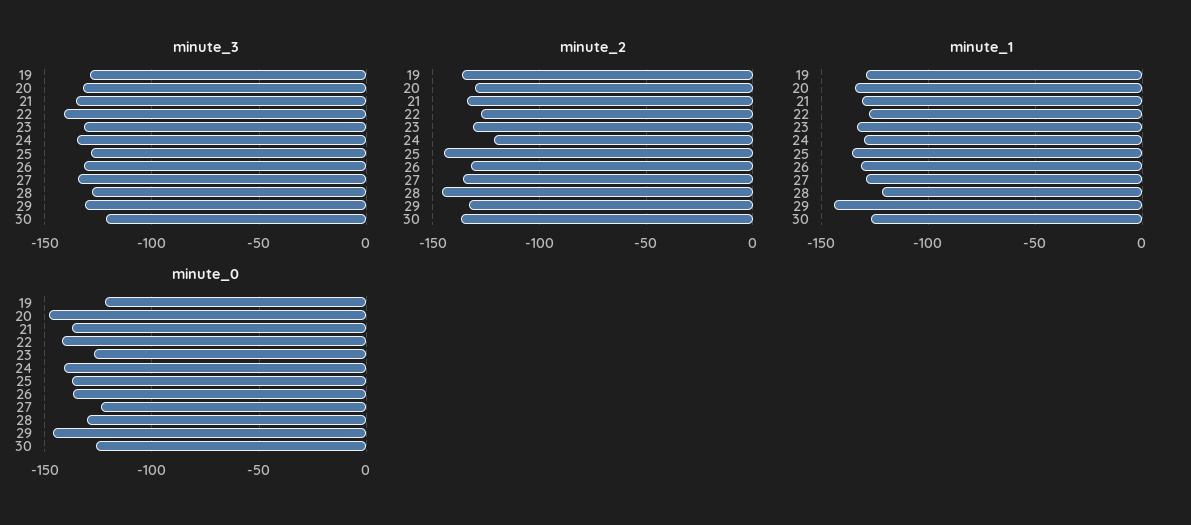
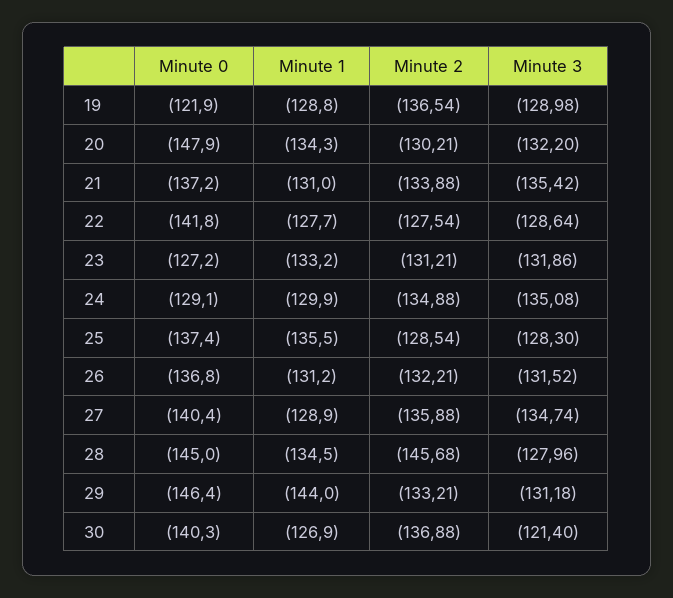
  {
    "minute_3": {
      "19": -128.98,
      "20": -132.2,
      "21": -135.42,
-     "22": -140,
+     "22": -128.64,
      "23": -131.86,
      "24": -135.08,
      "25": -128.3,
      "26": -131.52,
      "27": -134.74,
      "28": -127.96,
      "29": -131.18,
      "30": -121.4
    },
    "minute_2": {
      "19": -136.54,
      "20": -130.21,
      "21": -133.88,
      "22": -127.54,
      "23": -131.21,
-     "24": -120,
+     "24": -134.88,
-     "25": -145,
+     "25": -128.54,
      "26": -132.21,
      "27": -135.88,
      "28": -145.68,
      "29": -133.21,
      "30": -136.88
    },
    "minute_1": {
      "19": -128.8,
      "20": -134.3,
      "21": -131,
      "22": -127.7,
      "23": -133.2,
      "24": -129.9,
      "25": -135.5,
      "26": -131.2,
      "27": -128.9,
-     "28": -120,
+     "28": -134.5,
      "29": -144,
      "30": -126.9
    },
    "minute_0": {
      "19": -121.9,
      "20": -147.9,
      "21": -137.2,
      "22": -141.8,
      "23": -127.2,
-     "24": -140,
+     "24": -129.1,
      "25": -137.4,
      "26": -136.8,
-     "27": -125,
+     "27": -140.4,
-     "28": -130,
+     "28": -145,
      "29": -146.4,
-     "30": -125
+     "30": -140.3
    }
  }

